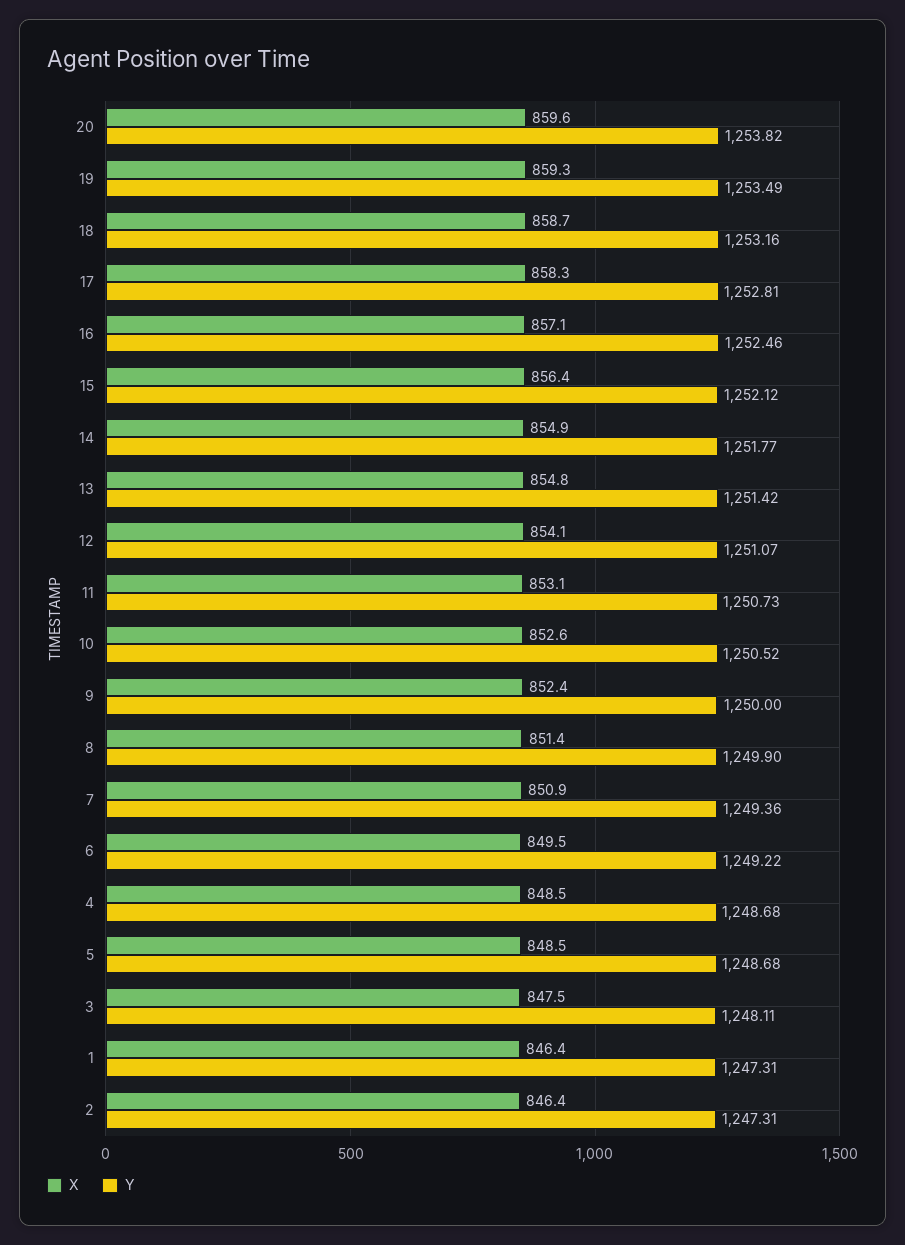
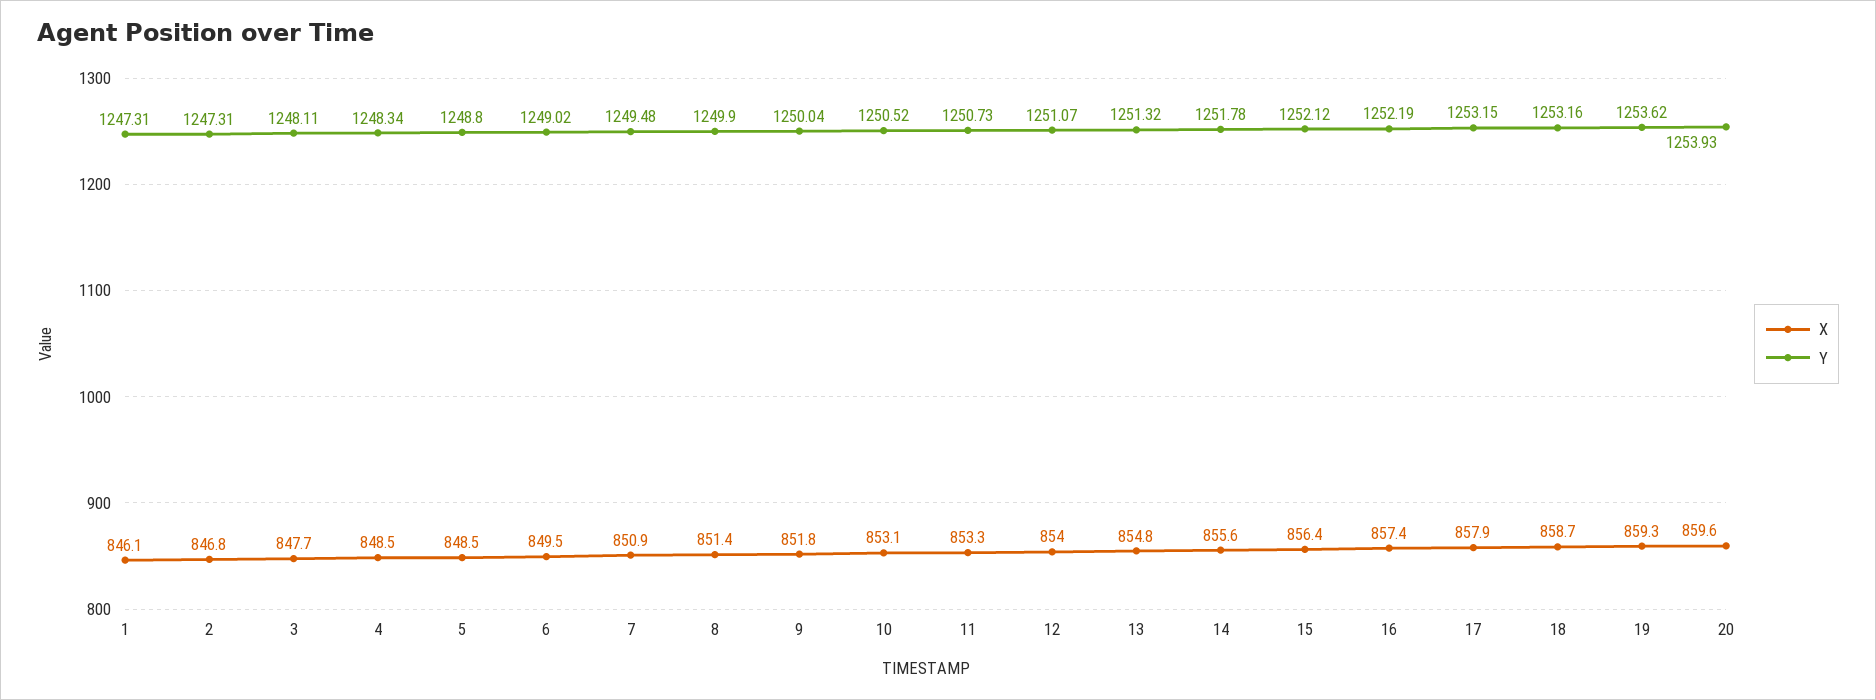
  {
    "X": {
      "20": 859.6,
      "19": 859.3,
      "18": 858.7,
-     "17": 858.3,
+     "17": 857.9,
-     "16": 857.1,
+     "16": 857.4,
      "15": 856.4,
-     "14": 854.9,
+     "14": 855.6,
      "13": 854.8,
-     "12": 854.1,
+     "12": 854,
-     "11": 853.1,
+     "11": 853.3,
-     "10": 852.6,
+     "10": 853.1,
-     "9": 852.4,
+     "9": 851.8,
      "8": 851.4,
      "7": 850.9,
      "6": 849.5,
      "4": 848.5,
      "5": 848.5,
-     "3": 847.5,
+     "3": 847.7,
-     "1": 846.4,
+     "1": 846.1,
-     "2": 846.4
+     "2": 846.8
    },
    "Y": {
-     "20": 1253.82,
+     "20": 1253.93,
-     "19": 1253.49,
+     "19": 1253.62,
      "18": 1253.16,
-     "17": 1252.81,
+     "17": 1253.15,
-     "16": 1252.46,
+     "16": 1252.19,
      "15": 1252.12,
-     "14": 1251.77,
+     "14": 1251.78,
-     "13": 1251.42,
+     "13": 1251.32,
      "12": 1251.07,
      "11": 1250.73,
      "10": 1250.52,
-     "9": 1250,
+     "9": 1250.04,
      "8": 1249.9,
-     "7": 1249.36,
+     "7": 1249.48,
-     "6": 1249.22,
+     "6": 1249.02,
-     "4": 1248.68,
+     "4": 1248.34,
-     "5": 1248.68,
+     "5": 1248.8,
      "3": 1248.11,
      "1": 1247.31,
      "2": 1247.31
    }
  }

